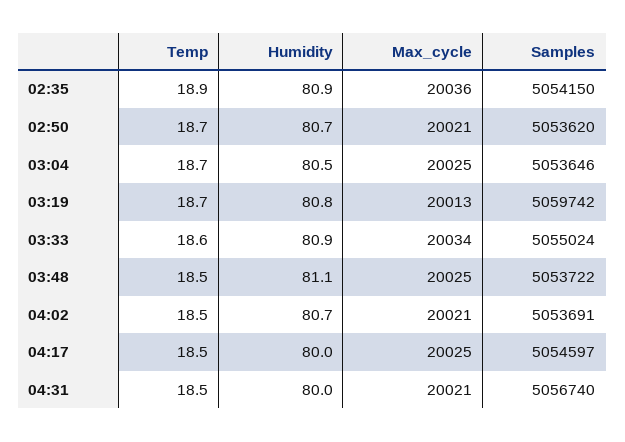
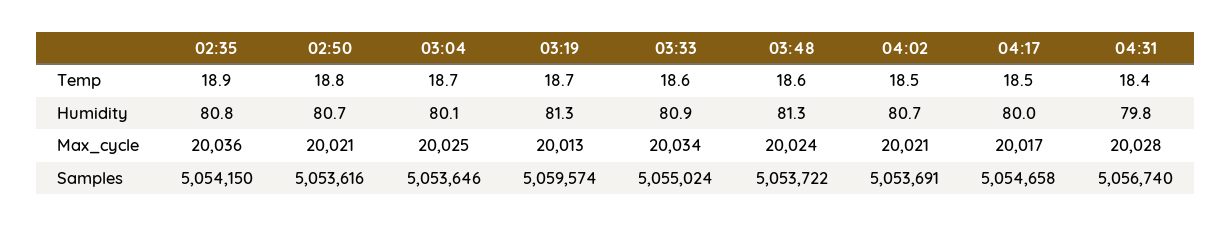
  {
    "Temp": {
      "02:35": 18.9,
-     "02:50": 18.7,
+     "02:50": 18.8,
      "03:04": 18.7,
      "03:19": 18.7,
      "03:33": 18.6,
-     "03:48": 18.5,
+     "03:48": 18.6,
      "04:02": 18.5,
      "04:17": 18.5,
-     "04:31": 18.5
+     "04:31": 18.4
    },
    "Humidity": {
-     "02:35": 80.9,
+     "02:35": 80.8,
      "02:50": 80.7,
-     "03:04": 80.5,
+     "03:04": 80.1,
-     "03:19": 80.8,
+     "03:19": 81.3,
      "03:33": 80.9,
-     "03:48": 81.1,
+     "03:48": 81.3,
      "04:02": 80.7,
      "04:17": 80,
-     "04:31": 80
+     "04:31": 79.8
    },
    "Max_cycle": {
      "02:35": 20036,
      "02:50": 20021,
      "03:04": 20025,
      "03:19": 20013,
      "03:33": 20034,
-     "03:48": 20025,
+     "03:48": 20024,
      "04:02": 20021,
-     "04:17": 20025,
+     "04:17": 20017,
-     "04:31": 20021
+     "04:31": 20028
    },
    "Samples": {
      "02:35": 5054150,
-     "02:50": 5053620,
+     "02:50": 5053616,
      "03:04": 5053646,
-     "03:19": 5059742,
+     "03:19": 5059574,
      "03:33": 5055024,
      "03:48": 5053722,
      "04:02": 5053691,
-     "04:17": 5054597,
+     "04:17": 5054658,
      "04:31": 5056740
    }
  }

